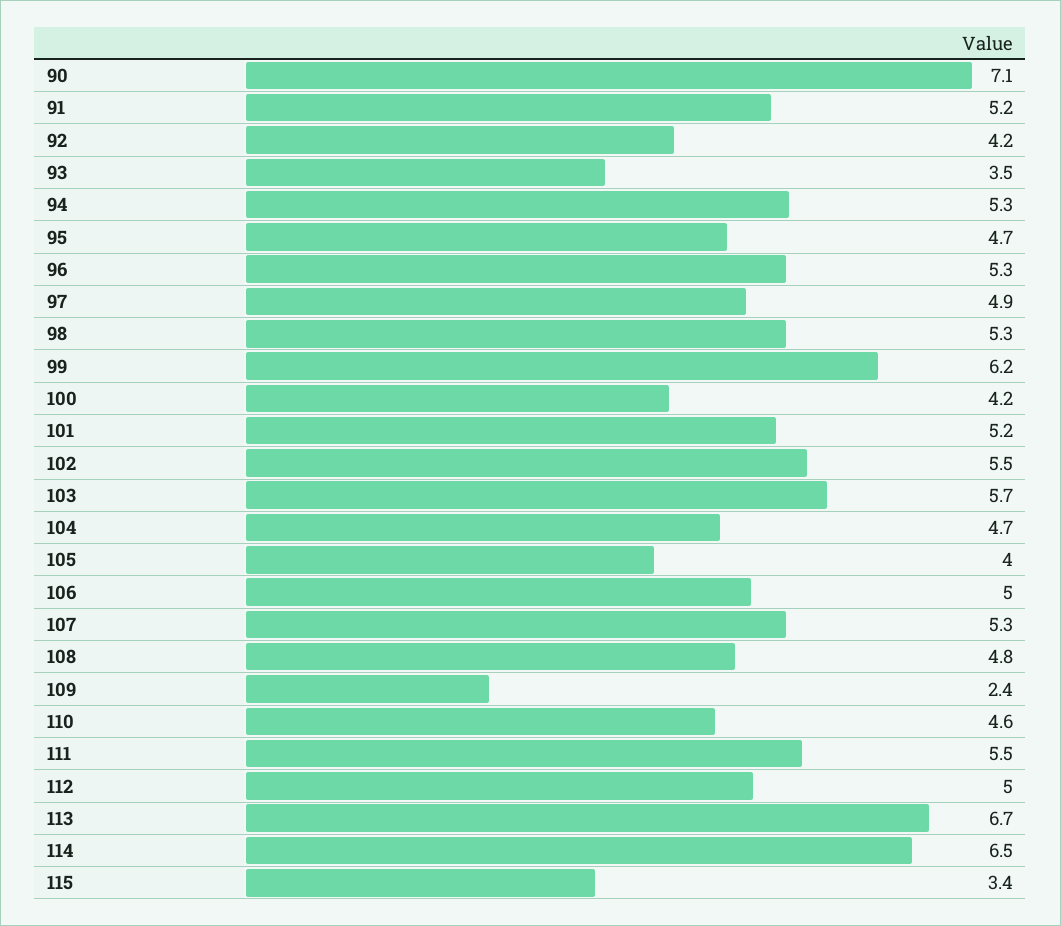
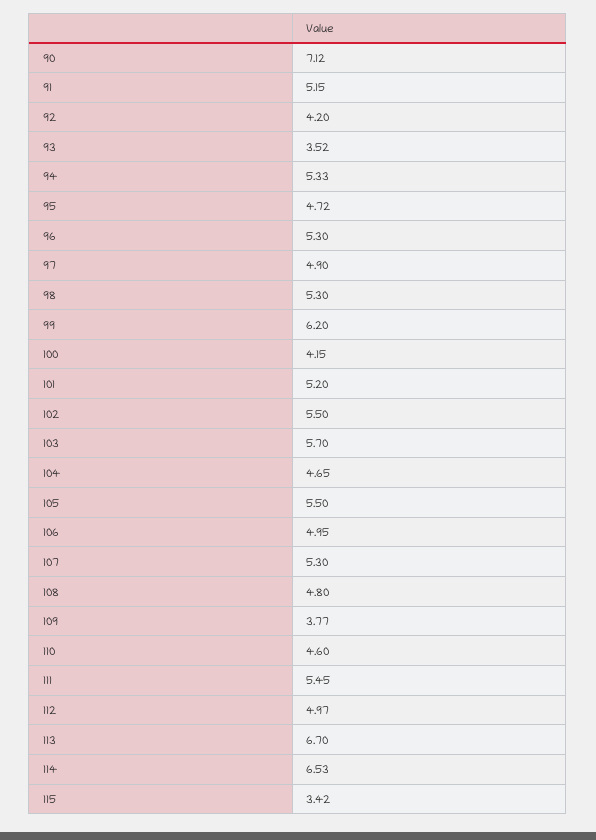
  {
    "90": 7.12,
    "91": 5.15,
    "92": 4.2,
    "93": 3.52,
    "94": 5.33,
    "95": 4.72,
    "96": 5.3,
    "97": 4.9,
    "98": 5.3,
    "99": 6.2,
    "100": 4.15,
    "101": 5.2,
    "102": 5.5,
    "103": 5.7,
    "104": 4.65,
-   "105": 4,
+   "105": 5.5,
    "106": 4.95,
    "107": 5.3,
    "108": 4.8,
-   "109": 2.4,
+   "109": 3.77,
    "110": 4.6,
    "111": 5.45,
    "112": 4.97,
    "113": 6.7,
    "114": 6.53,
    "115": 3.42
  }

